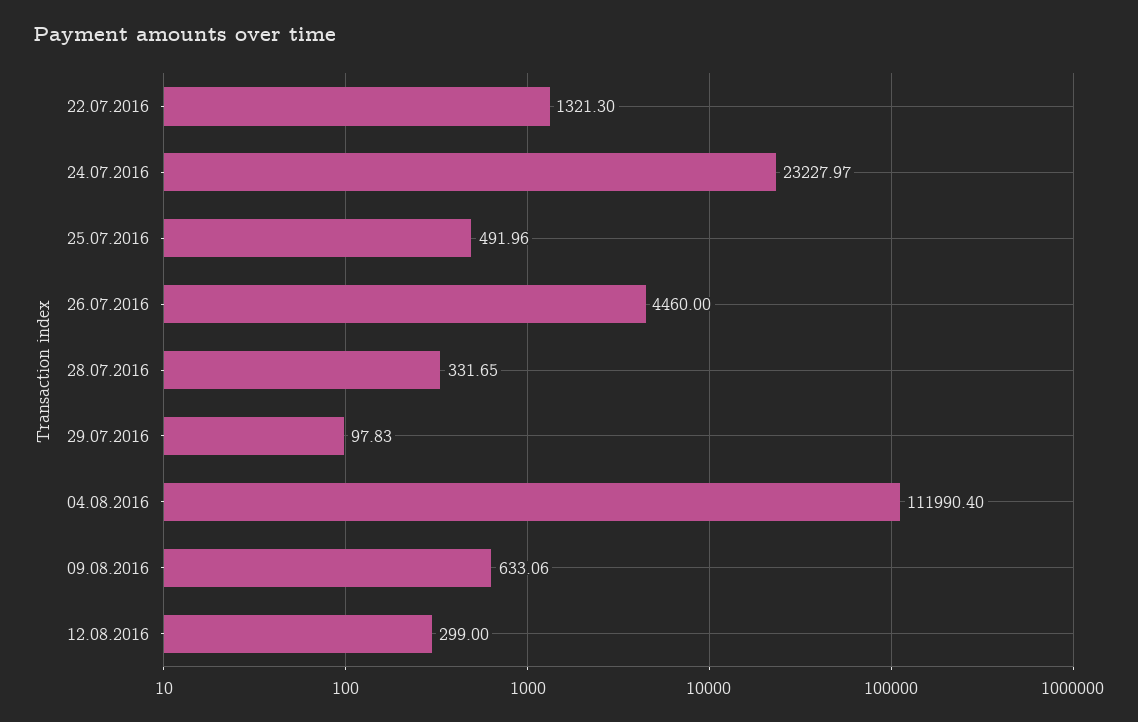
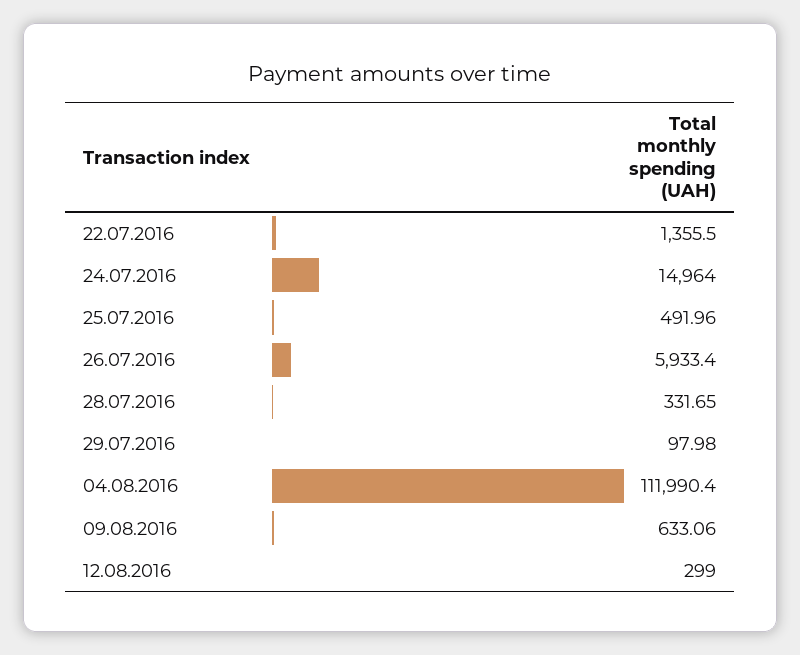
  {
-   "22.07.2016": 1321.3,
+   "22.07.2016": 1355.5,
-   "24.07.2016": 23227.97,
+   "24.07.2016": 14964,
    "25.07.2016": 491.96,
-   "26.07.2016": 4460,
+   "26.07.2016": 5933.4,
    "28.07.2016": 331.65,
-   "29.07.2016": 97.83,
+   "29.07.2016": 97.98,
    "04.08.2016": 111990.4,
    "09.08.2016": 633.06,
    "12.08.2016": 299
  }

